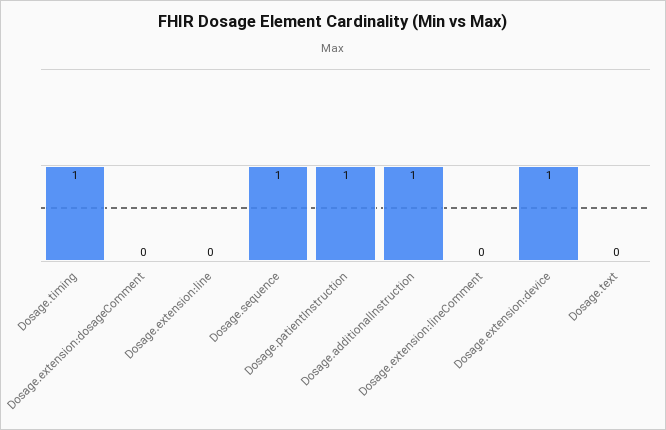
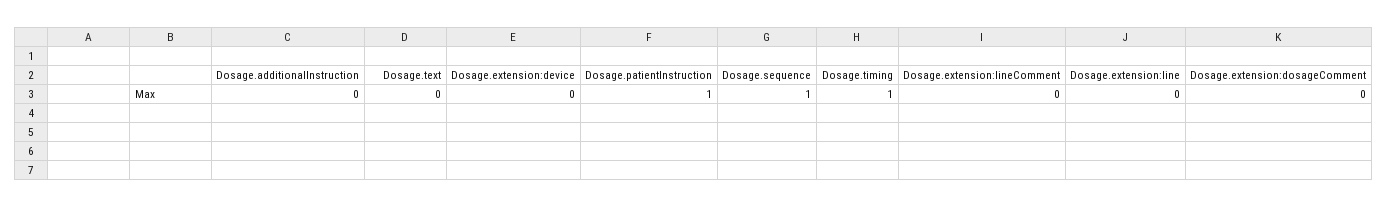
  {
    "Dosage.timing": 1,
    "Dosage.extension:dosageComment": 0,
    "Dosage.extension:line": 0,
    "Dosage.sequence": 1,
    "Dosage.patientInstruction": 1,
-   "Dosage.additionalInstruction": 1,
+   "Dosage.additionalInstruction": 0,
    "Dosage.extension:lineComment": 0,
-   "Dosage.extension:device": 1,
+   "Dosage.extension:device": 0,
    "Dosage.text": 0
  }

